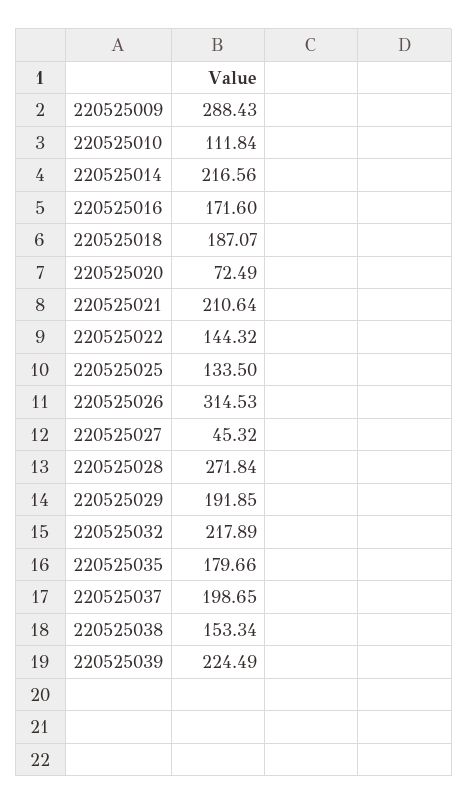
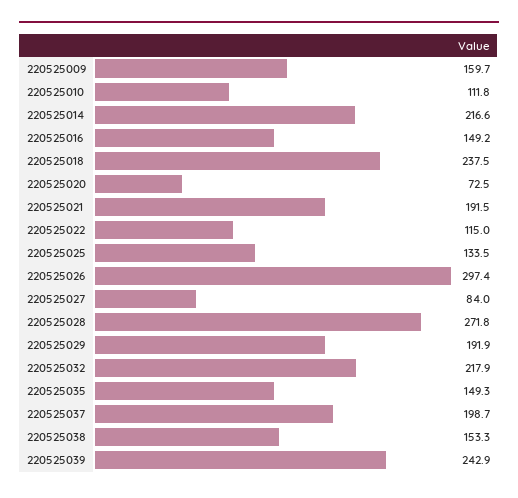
  {
-   "220525009": 288.43,
+   "220525009": 159.7,
    "220525010": 111.84,
    "220525014": 216.56,
-   "220525016": 171.6,
+   "220525016": 149.2,
-   "220525018": 187.07,
+   "220525018": 237.5,
    "220525020": 72.49,
-   "220525021": 210.64,
+   "220525021": 191.5,
-   "220525022": 144.32,
+   "220525022": 115,
    "220525025": 133.5,
-   "220525026": 314.53,
+   "220525026": 297.4,
-   "220525027": 45.32,
+   "220525027": 84,
    "220525028": 271.84,
    "220525029": 191.85,
    "220525032": 217.89,
-   "220525035": 179.66,
+   "220525035": 149.3,
    "220525037": 198.65,
    "220525038": 153.34,
-   "220525039": 224.49
+   "220525039": 242.9
  }

